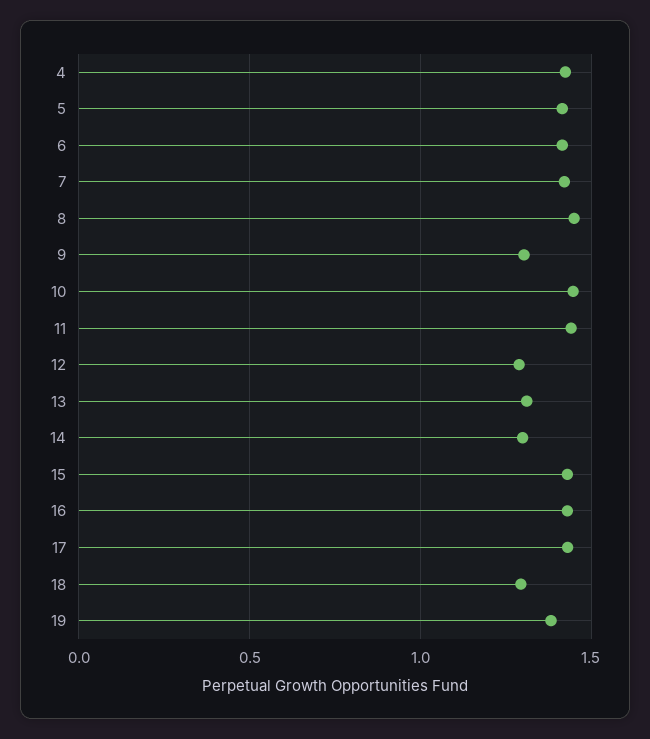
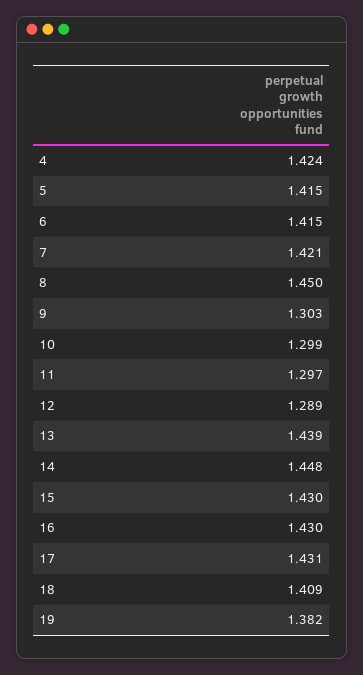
  {
    "4": 1.424,
    "5": 1.415,
    "6": 1.415,
    "7": 1.421,
    "8": 1.45,
    "9": 1.303,
-   "10": 1.45,
+   "10": 1.299,
-   "11": 1.45,
+   "11": 1.297,
    "12": 1.289,
-   "13": 1.3,
+   "13": 1.439,
-   "14": 1.3,
+   "14": 1.448,
    "15": 1.43,
    "16": 1.43,
    "17": 1.431,
-   "18": 1.3,
+   "18": 1.409,
    "19": 1.382
  }

